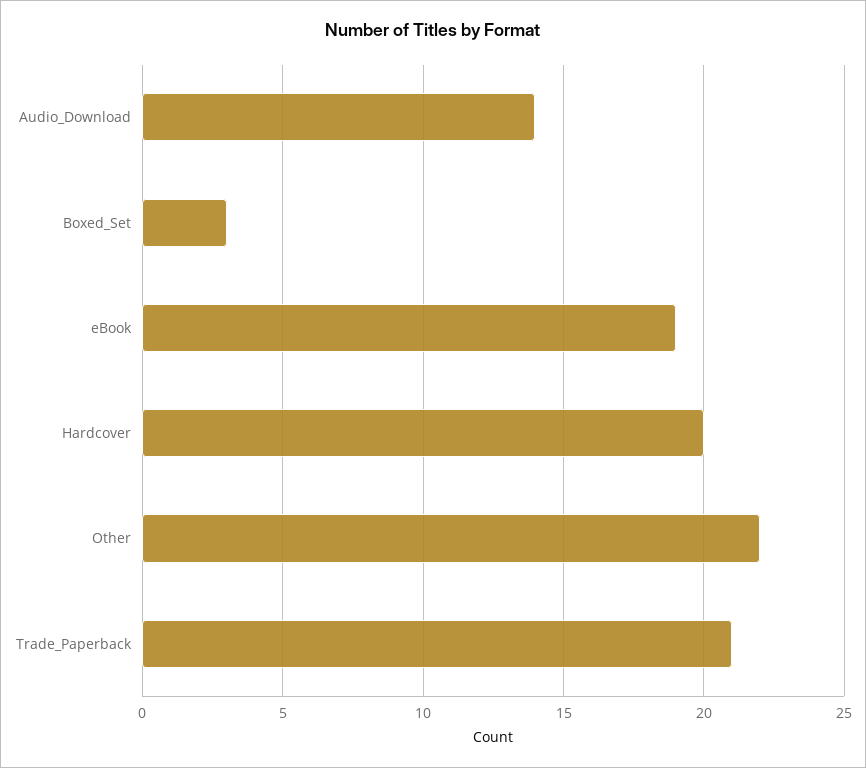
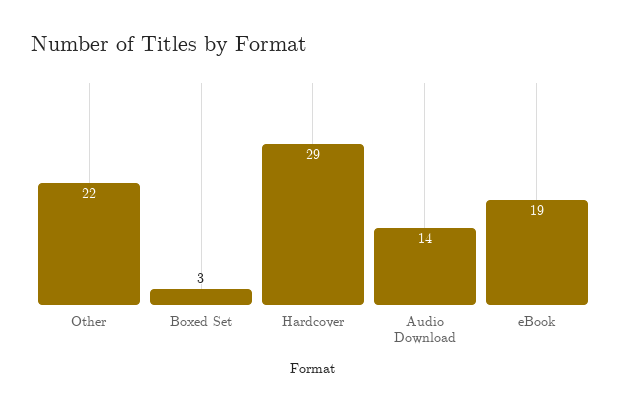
  {
    "Audio_Download": 14,
    "Boxed_Set": 3,
    "eBook": 19,
-   "Hardcover": 20,
+   "Hardcover": 29,
-   "Other": 22,
+   "Other": 22
-   "Trade_Paperback": 21
  }

